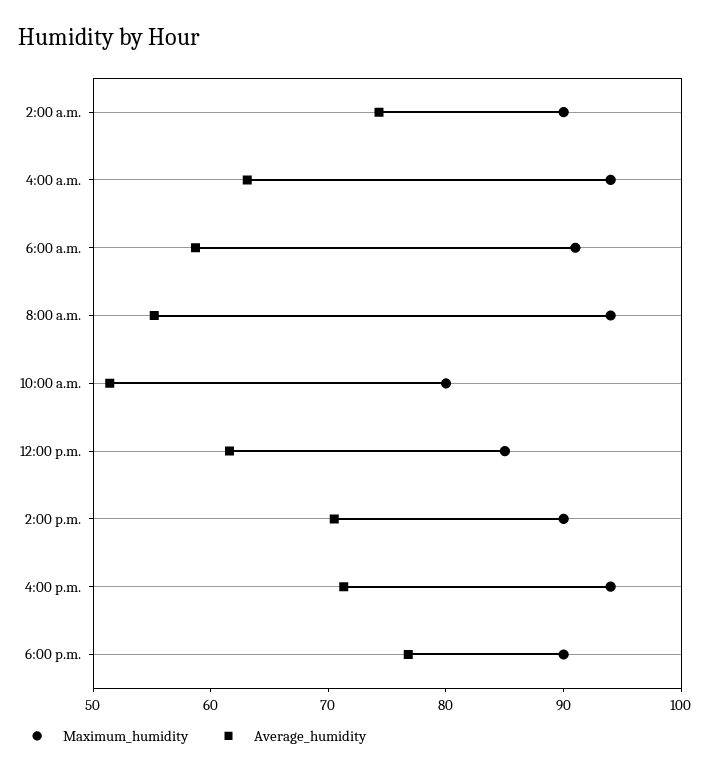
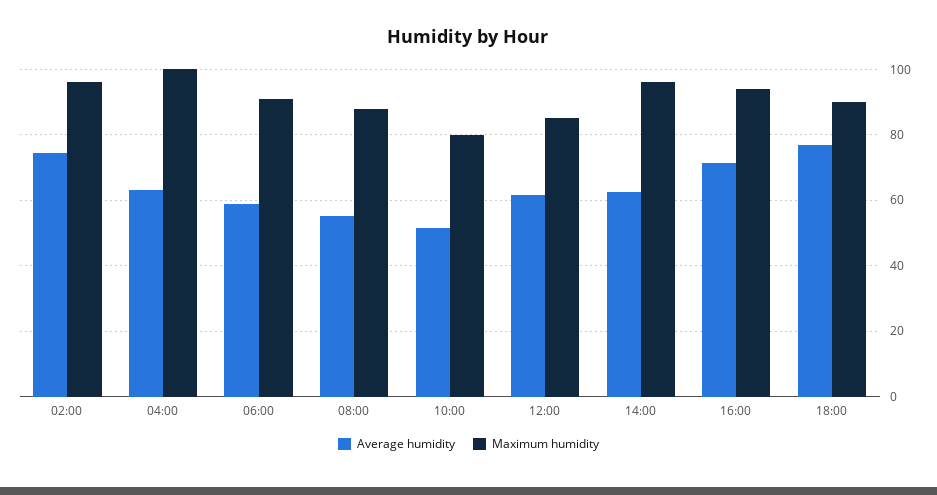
  {
    "Maximum_humidity": {
-     "2:00 a.m.": 90,
+     "2:00 a.m.": 96,
-     "4:00 a.m.": 94,
+     "4:00 a.m.": 100,
      "6:00 a.m.": 92,
-     "8:00 a.m.": 94,
+     "8:00 a.m.": 88,
      "10:00 a.m.": 80,
      "12:00 p.m.": 86,
-     "2:00 p.m.": 90,
+     "2:00 p.m.": 96,
      "4:00 p.m.": 94,
      "6:00 p.m.": 90
    },
    "Average_humidity": {
      "2:00 a.m.": 74,
      "4:00 a.m.": 64,
      "6:00 a.m.": 58,
      "8:00 a.m.": 56,
      "10:00 a.m.": 52,
      "12:00 p.m.": 62,
-     "2:00 p.m.": 70,
+     "2:00 p.m.": 62,
      "4:00 p.m.": 72,
      "6:00 p.m.": 76
    }
  }

